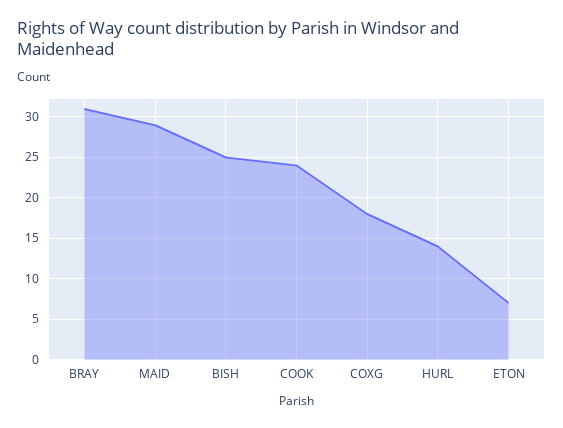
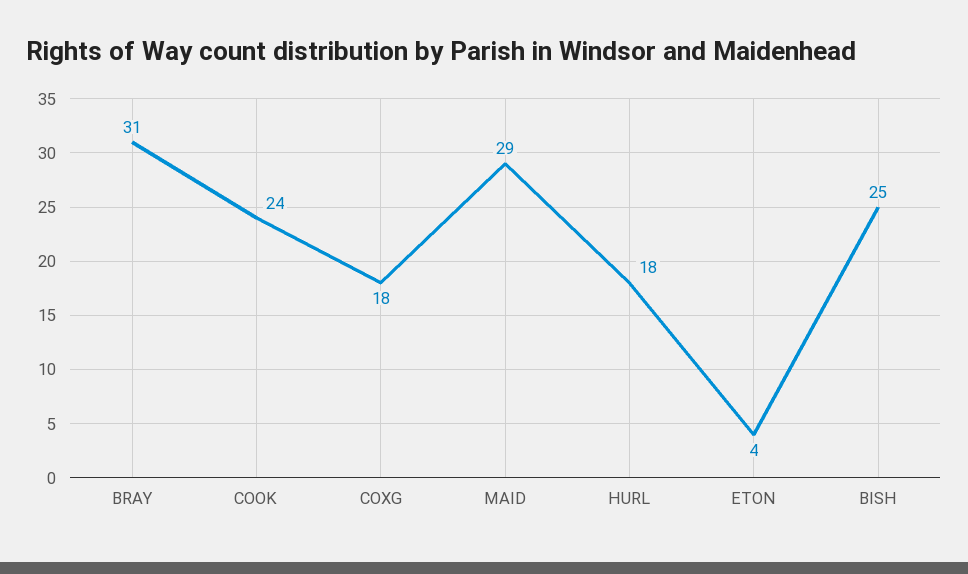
  {
    "BRAY": 31,
    "MAID": 29,
    "BISH": 25,
    "COOK": 24,
    "COXG": 18,
-   "HURL": 14,
+   "HURL": 18,
-   "ETON": 7
+   "ETON": 4
  }

